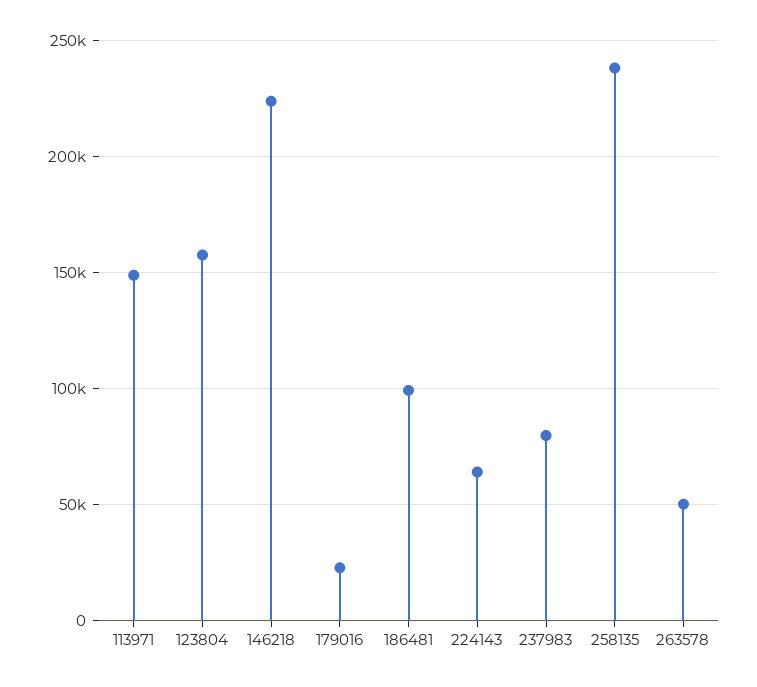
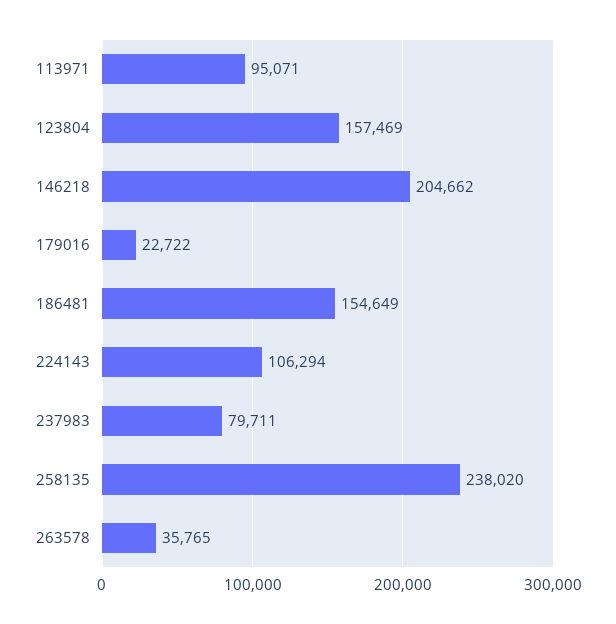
  {
-   "113971": 150000,
+   "113971": 95071,
    "123804": 157469,
-   "146218": 225000,
+   "146218": 204662,
    "179016": 22722,
-   "186481": 100000,
+   "186481": 154649,
-   "224143": 65000,
+   "224143": 106294,
    "237983": 79711,
    "258135": 238020,
-   "263578": 50000
+   "263578": 35765
  }

